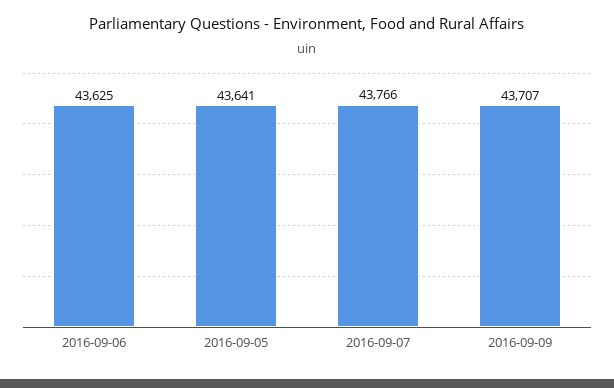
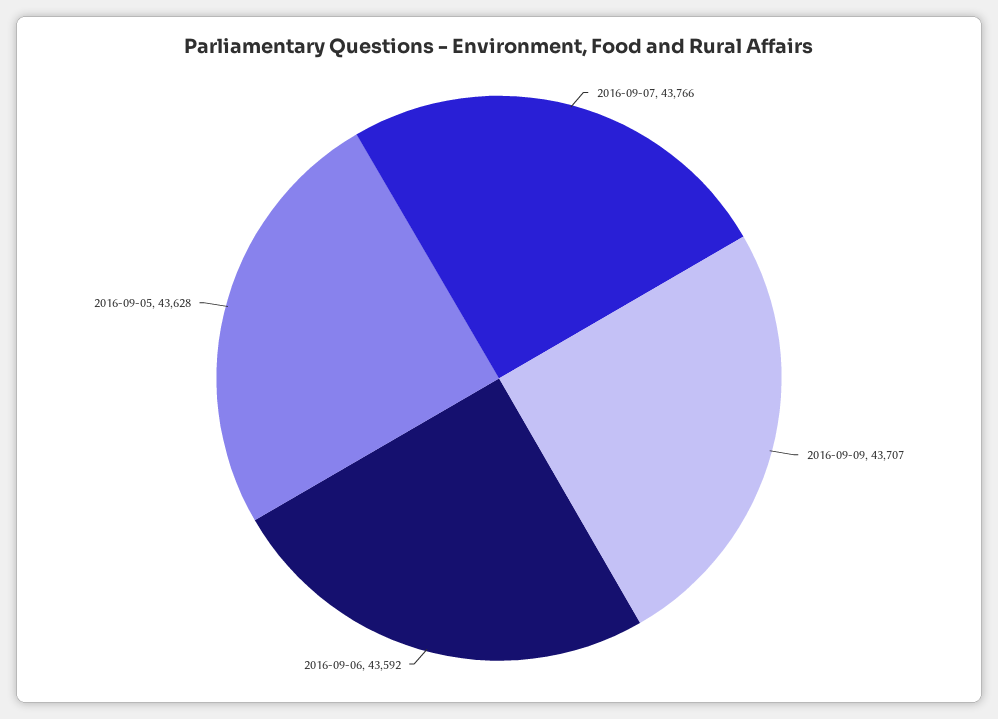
  {
-   "2016-09-06": 43625,
+   "2016-09-06": 43592,
-   "2016-09-05": 43641,
+   "2016-09-05": 43628,
    "2016-09-07": 43766,
    "2016-09-09": 43707
  }

